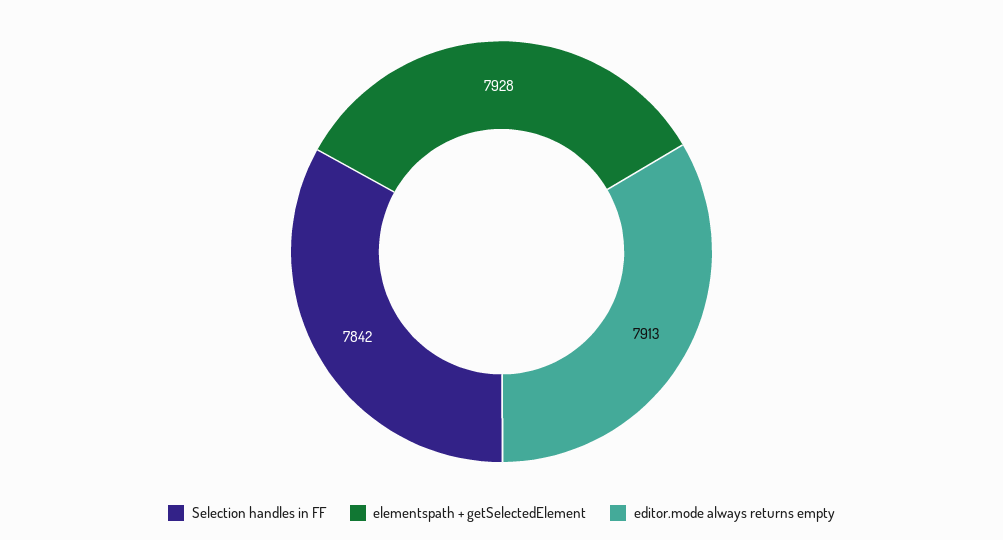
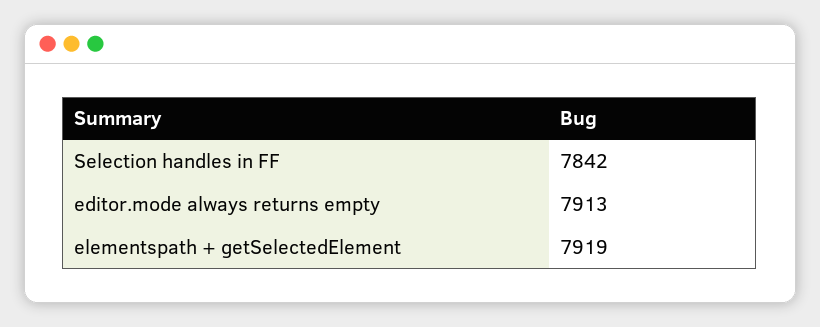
  {
    "Selection handles in FF": 7842,
-   "elementspath + getSelectedElement": 7928,
+   "elementspath + getSelectedElement": 7919,
    "editor.mode always returns empty": 7913
  }

